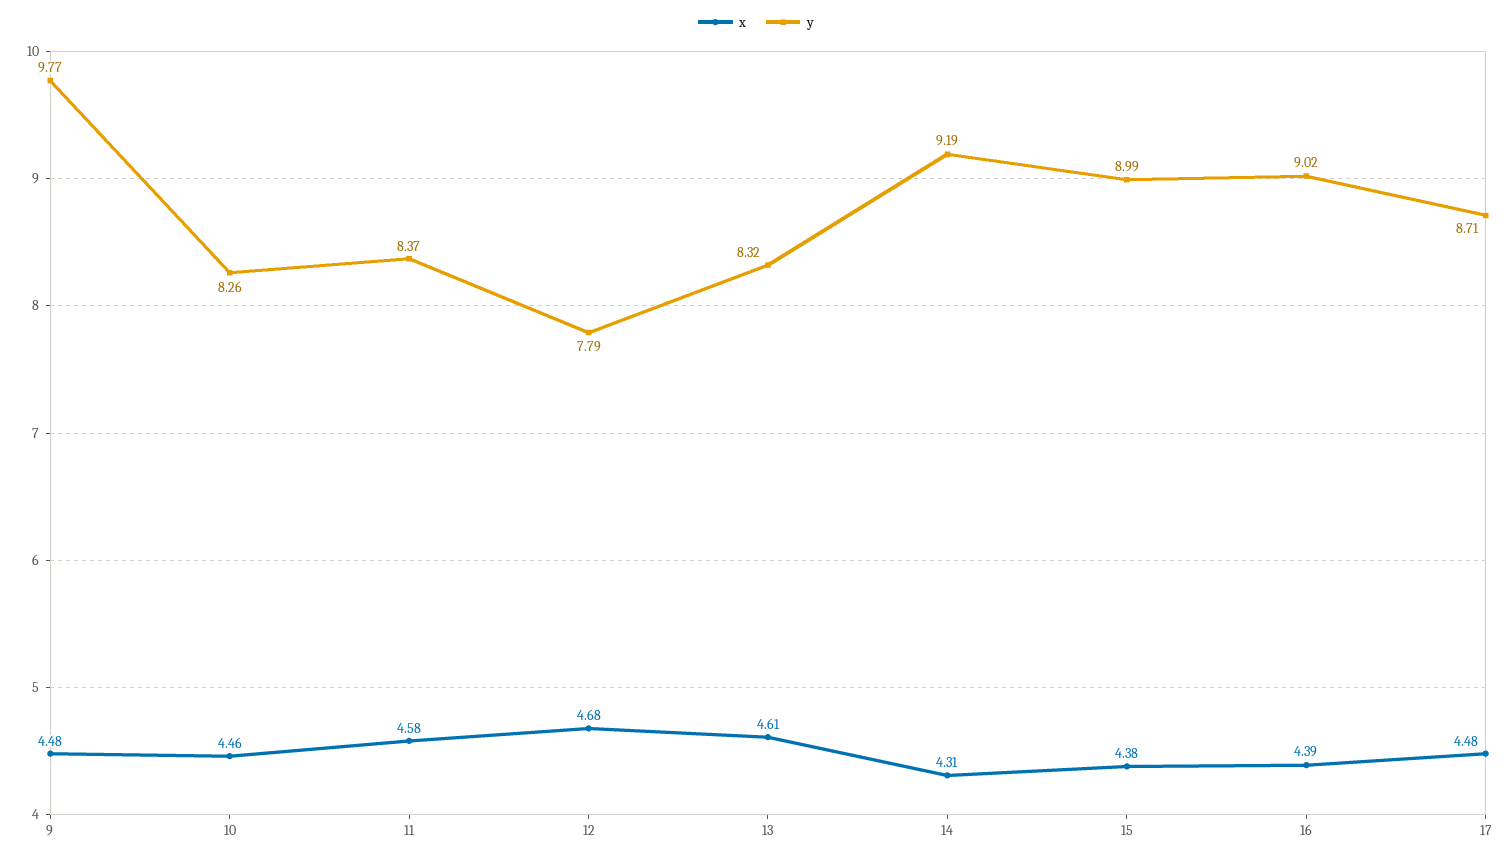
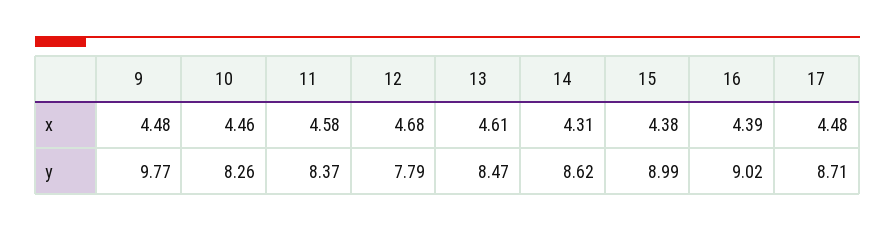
  {
    "x": {
      "9": 4.48,
      "10": 4.46,
      "11": 4.58,
      "12": 4.68,
      "13": 4.61,
      "14": 4.31,
      "15": 4.38,
      "16": 4.39,
      "17": 4.48
    },
    "y": {
      "9": 9.77,
      "10": 8.26,
      "11": 8.37,
      "12": 7.79,
-     "13": 8.32,
+     "13": 8.47,
-     "14": 9.19,
+     "14": 8.62,
      "15": 8.99,
      "16": 9.02,
      "17": 8.71
    }
  }

